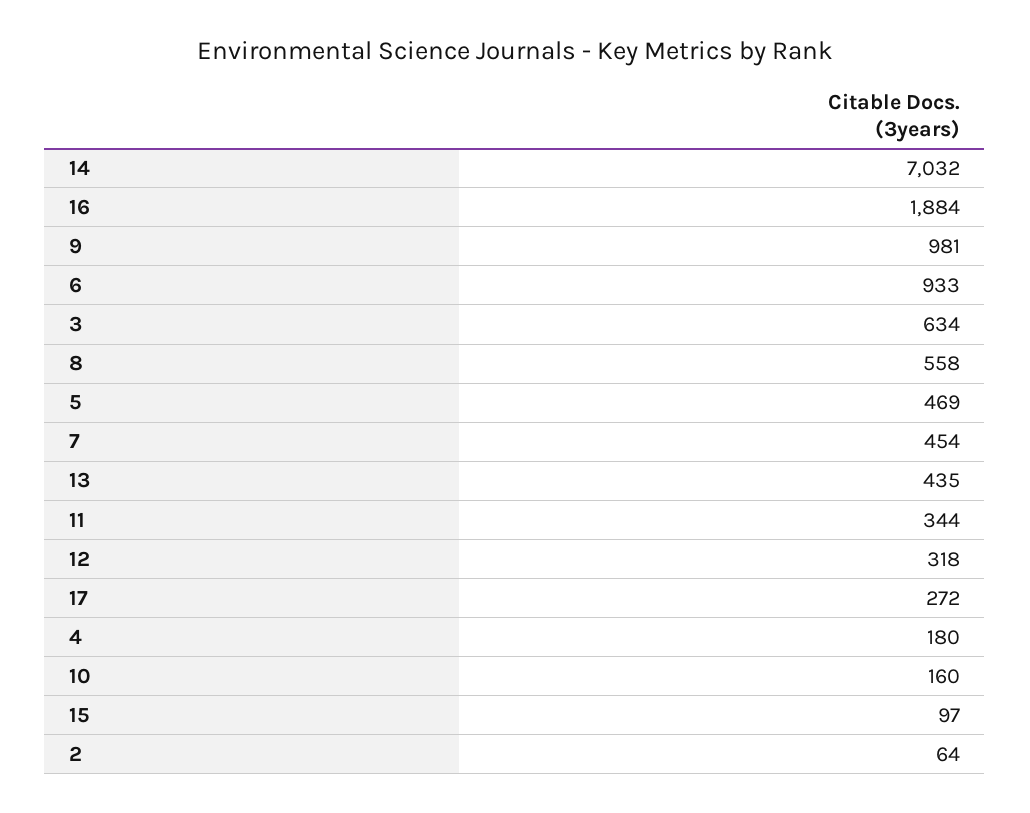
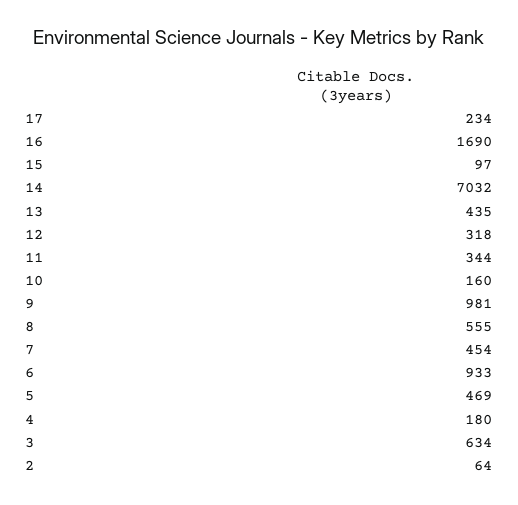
  {
    "14": 7032,
-   "16": 1884,
+   "16": 1690,
    "9": 981,
    "6": 933,
    "3": 634,
-   "8": 558,
+   "8": 555,
    "5": 469,
    "7": 454,
    "13": 435,
    "11": 344,
    "12": 318,
-   "17": 272,
+   "17": 234,
    "4": 180,
    "10": 160,
    "15": 97,
    "2": 64
  }

